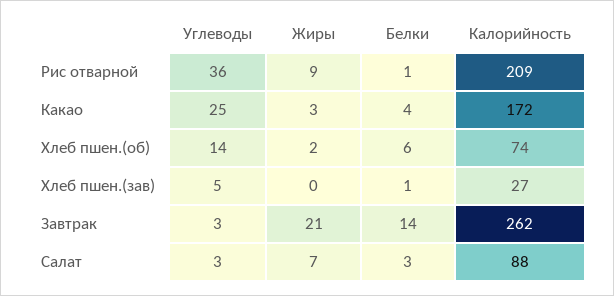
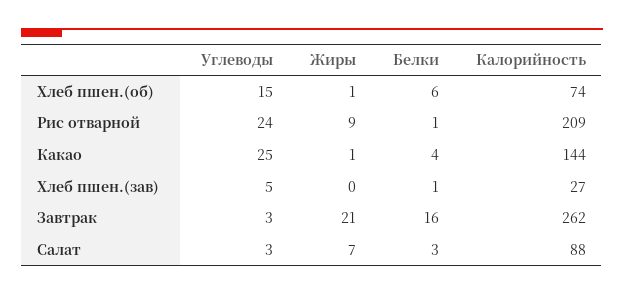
  {
    "Углеводы": {
-     "Рис отварной": 36,
+     "Рис отварной": 24,
      "Какао": 25,
-     "Хлеб пшен.(об)": 14,
+     "Хлеб пшен.(об)": 15,
      "Хлеб пшен.(зав)": 5,
      "Завтрак": 3,
      "Салат": 3
    },
    "Жиры": {
      "Рис отварной": 9,
-     "Какао": 3,
+     "Какао": 1,
-     "Хлеб пшен.(об)": 2,
+     "Хлеб пшен.(об)": 1,
      "Хлеб пшен.(зав)": 0,
      "Завтрак": 21,
      "Салат": 7
    },
    "Белки": {
      "Рис отварной": 1,
      "Какао": 4,
      "Хлеб пшен.(об)": 6,
      "Хлеб пшен.(зав)": 1,
-     "Завтрак": 14,
+     "Завтрак": 16,
      "Салат": 3
    },
    "Калорийность": {
      "Рис отварной": 209,
-     "Какао": 172,
+     "Какао": 144,
      "Хлеб пшен.(об)": 74,
      "Хлеб пшен.(зав)": 27,
      "Завтрак": 262,
      "Салат": 88
    }
  }

